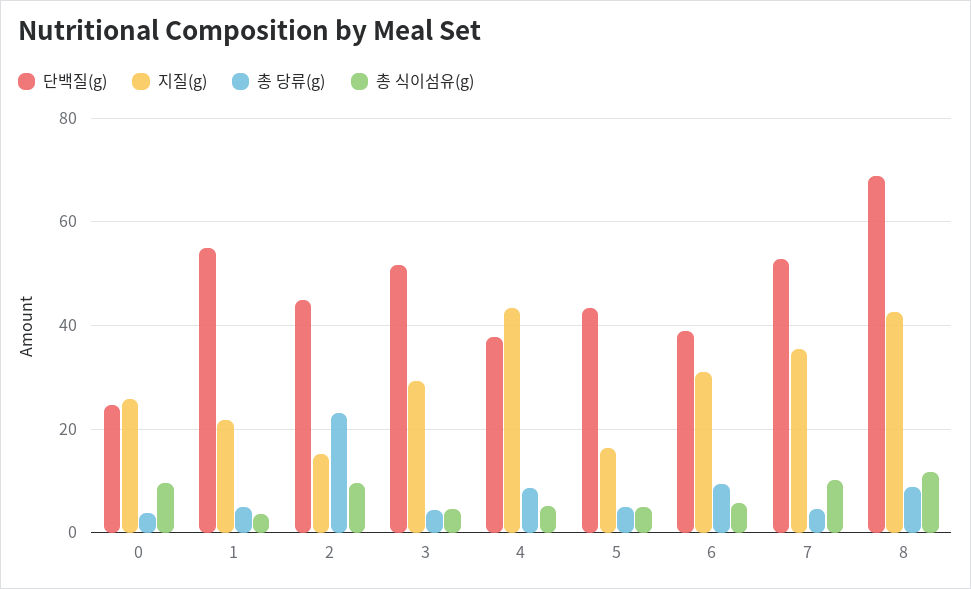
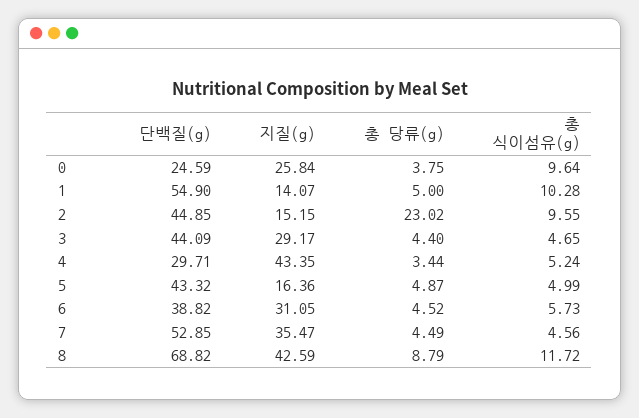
  {
    "단백질(g)": {
      "0": 24.59,
      "1": 54.9,
      "2": 44.85,
-     "3": 52,
+     "3": 44.09,
-     "4": 38,
+     "4": 29.71,
      "5": 43.32,
      "6": 38.82,
      "7": 52.85,
      "8": 68.82
    },
    "지질(g)": {
      "0": 25.84,
-     "1": 22,
+     "1": 14.07,
      "2": 15.15,
      "3": 29.17,
      "4": 43.35,
      "5": 16.36,
      "6": 31.05,
      "7": 35.47,
      "8": 42.59
    },
    "총 당류(g)": {
      "0": 3.75,
      "1": 5,
      "2": 23.02,
      "3": 4.4,
-     "4": 8,
+     "4": 3.44,
      "5": 4.87,
-     "6": 10,
+     "6": 4.52,
      "7": 4.49,
      "8": 8.79
    },
    "총 식이섬유(g)": {
      "0": 9.64,
-     "1": 4,
+     "1": 10.28,
      "2": 9.55,
      "3": 4.65,
      "4": 5.24,
      "5": 4.99,
      "6": 5.73,
-     "7": 10,
+     "7": 4.56,
      "8": 11.72
    }
  }

